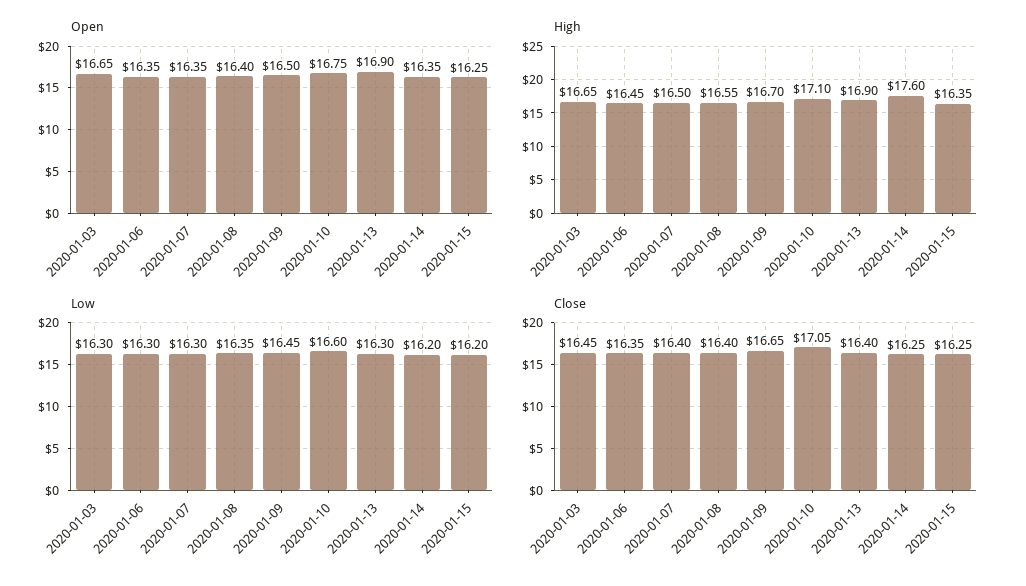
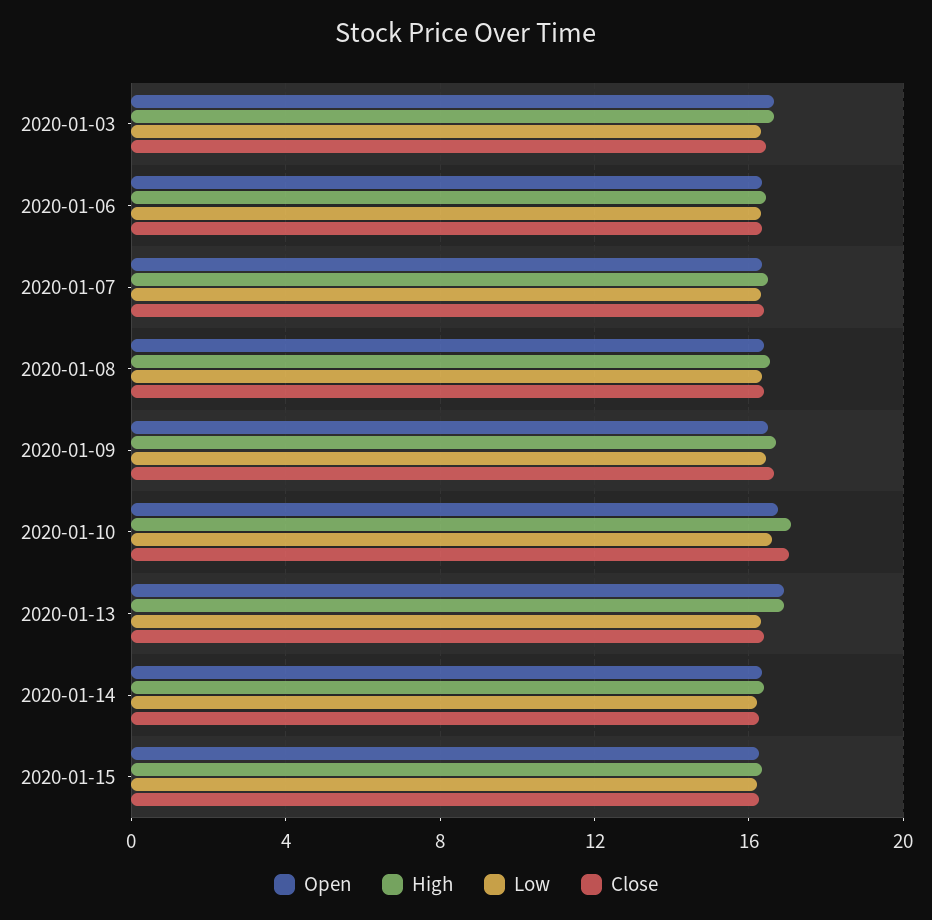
  {
    "Open": {
      "2020-01-03": 16.65,
      "2020-01-06": 16.35,
      "2020-01-07": 16.35,
      "2020-01-08": 16.4,
      "2020-01-09": 16.5,
      "2020-01-10": 16.75,
      "2020-01-13": 16.9,
      "2020-01-14": 16.35,
      "2020-01-15": 16.25
    },
    "High": {
      "2020-01-03": 16.65,
      "2020-01-06": 16.45,
      "2020-01-07": 16.5,
      "2020-01-08": 16.55,
      "2020-01-09": 16.7,
      "2020-01-10": 17.1,
      "2020-01-13": 16.9,
-     "2020-01-14": 17.6,
+     "2020-01-14": 16.5,
      "2020-01-15": 16.35
    },
    "Low": {
      "2020-01-03": 16.3,
      "2020-01-06": 16.3,
      "2020-01-07": 16.3,
      "2020-01-08": 16.35,
      "2020-01-09": 16.45,
      "2020-01-10": 16.6,
      "2020-01-13": 16.3,
      "2020-01-14": 16.2,
      "2020-01-15": 16.2
    },
    "Close": {
      "2020-01-03": 16.45,
      "2020-01-06": 16.35,
      "2020-01-07": 16.4,
      "2020-01-08": 16.4,
      "2020-01-09": 16.65,
      "2020-01-10": 17.05,
      "2020-01-13": 16.4,
      "2020-01-14": 16.25,
      "2020-01-15": 16.25
    }
  }

